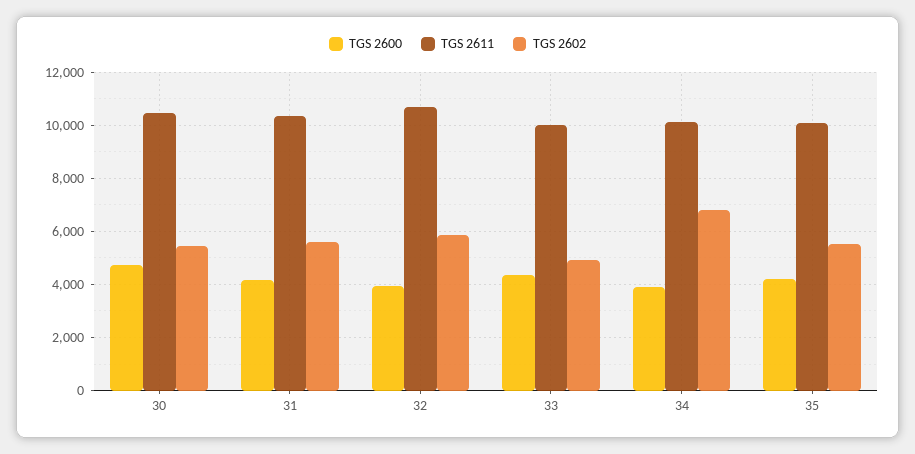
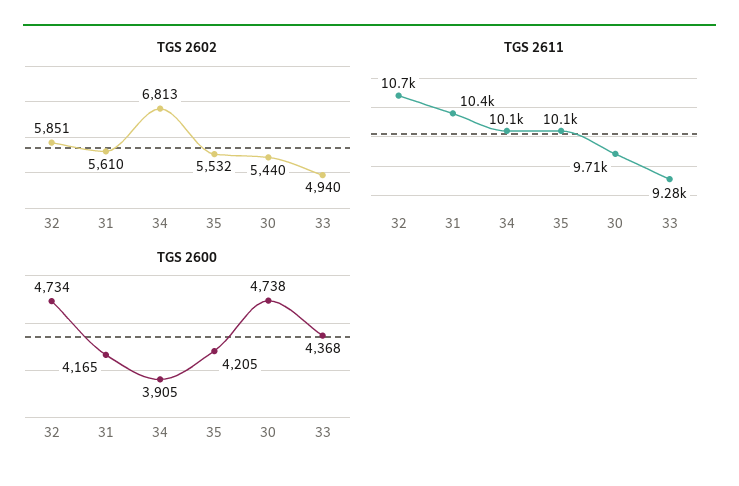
  {
    "TGS 2600": {
      "30": 4738,
      "31": 4165,
-     "32": 4000,
+     "32": 4734,
      "33": 4368,
      "34": 3905,
      "35": 4205
    },
    "TGS 2611": {
-     "30": 10500,
+     "30": 9710,
      "31": 10400,
      "32": 10700,
-     "33": 10000,
+     "33": 9280,
      "34": 10100,
      "35": 10100
    },
    "TGS 2602": {
      "30": 5440,
      "31": 5610,
      "32": 5851,
      "33": 4940,
      "34": 6813,
      "35": 5532
    }
  }

